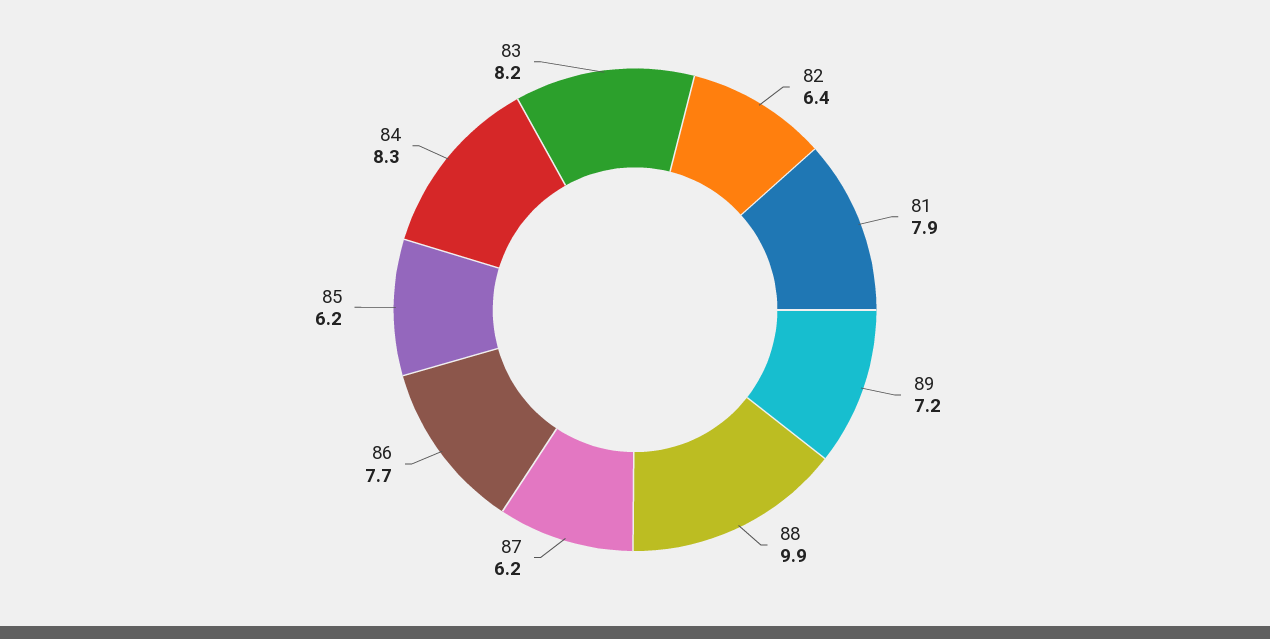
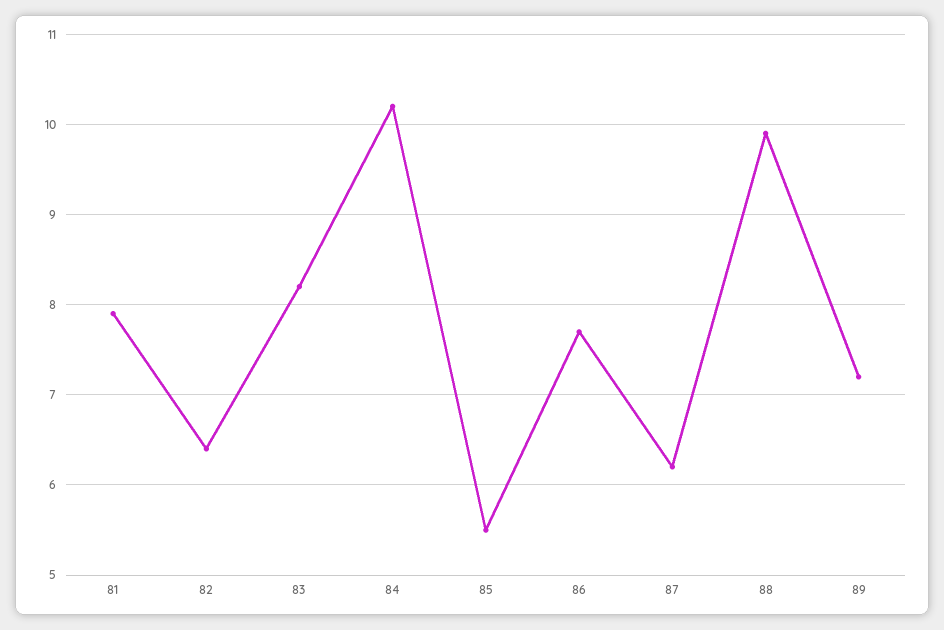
  {
    "82": 6.4,
    "81": 7.9,
    "89": 7.2,
    "88": 9.9,
    "87": 6.2,
    "86": 7.7,
-   "85": 6.2,
+   "85": 5.5,
-   "84": 8.3,
+   "84": 10.2,
    "83": 8.2
  }

